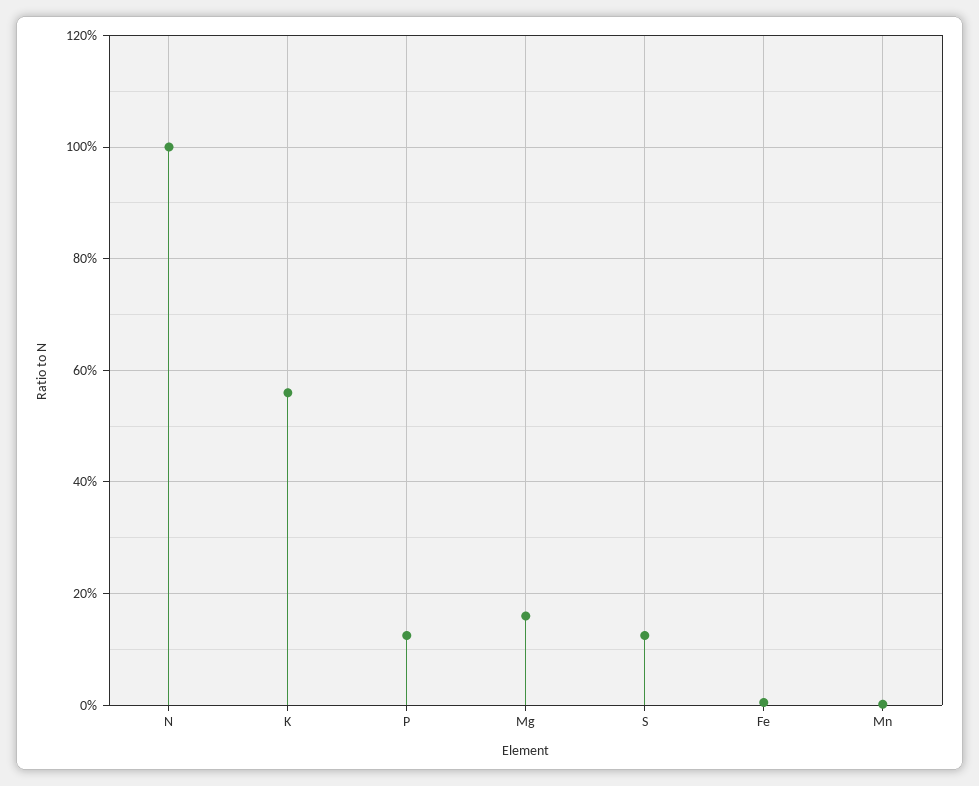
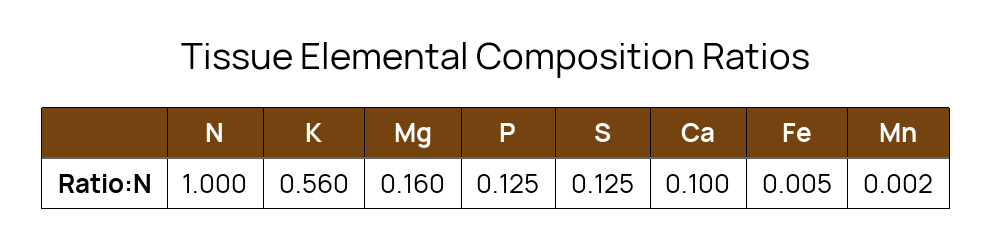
  {
    "N": 1,
    "K": 0.56,
    "P": 0.125,
    "Mg": 0.16,
    "S": 0.125,
    "Fe": 0.005,
-   "Mn": 0.002
+   "Mn": 0.002,
+   "Ca": 0.1
  }

